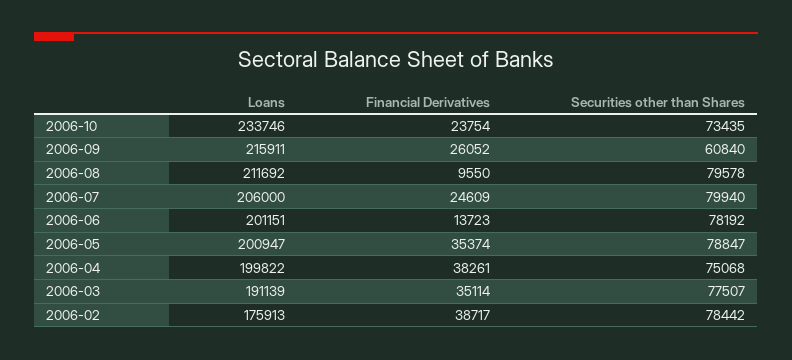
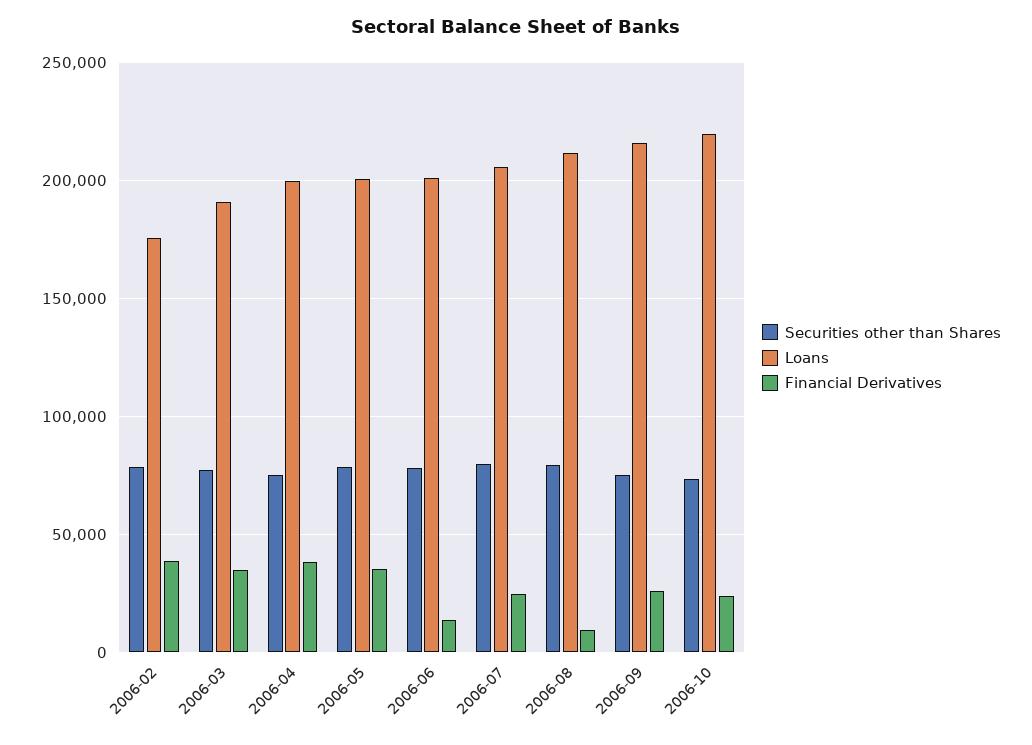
  {
    "Loans": {
-     "2006-10": 233746,
+     "2006-10": 220000,
      "2006-09": 215911,
      "2006-08": 211692,
      "2006-07": 206000,
      "2006-06": 201151,
      "2006-05": 200947,
      "2006-04": 199822,
      "2006-03": 191139,
      "2006-02": 175913
    },
    "Financial Derivatives": {
      "2006-10": 23754,
      "2006-09": 26052,
      "2006-08": 9550,
      "2006-07": 24609,
      "2006-06": 13723,
      "2006-05": 35374,
      "2006-04": 38261,
      "2006-03": 35114,
      "2006-02": 38717
    },
    "Securities other than Shares": {
      "2006-10": 73435,
-     "2006-09": 60840,
+     "2006-09": 75000,
      "2006-08": 79578,
      "2006-07": 79940,
      "2006-06": 78192,
      "2006-05": 78847,
      "2006-04": 75068,
      "2006-03": 77507,
      "2006-02": 78442
    }
  }

